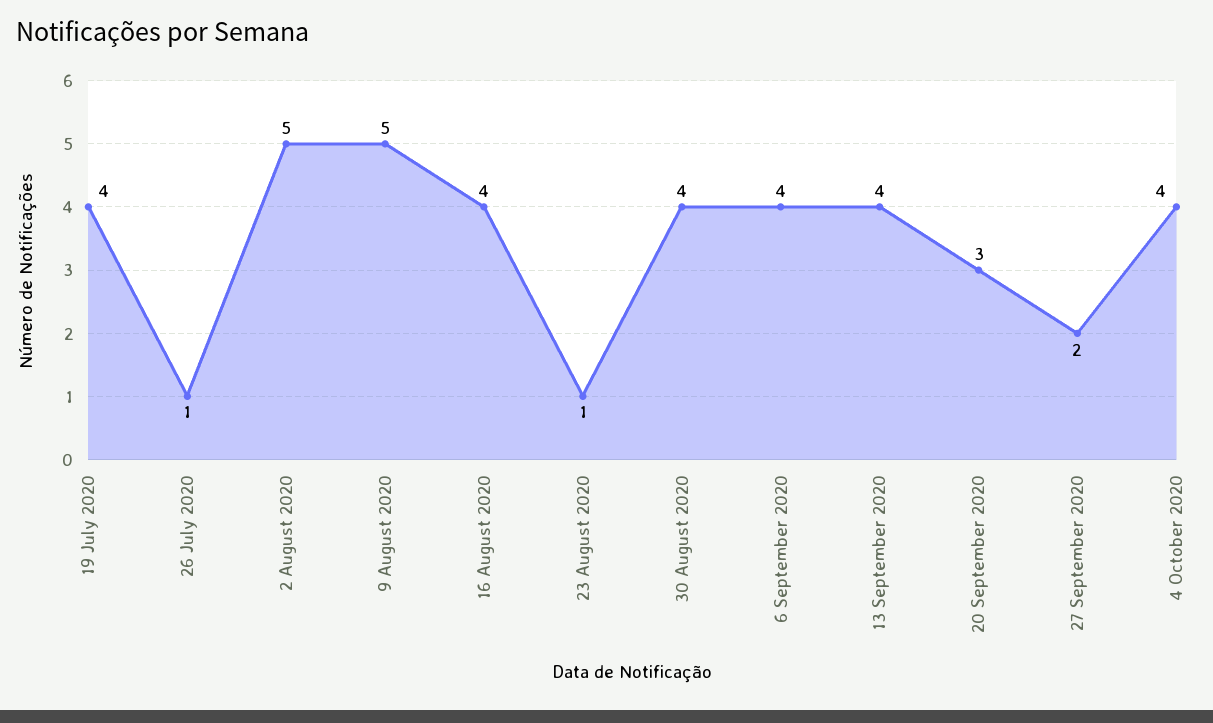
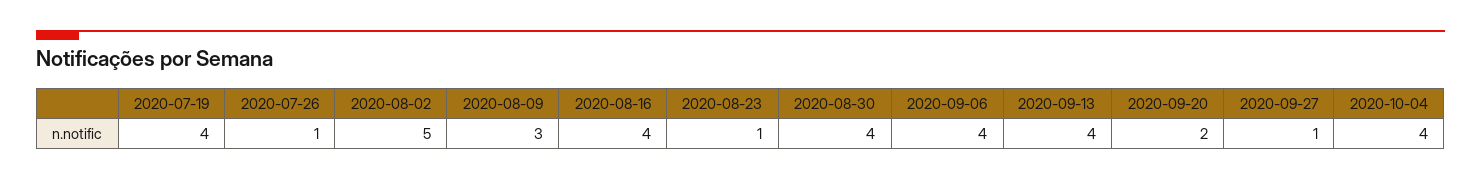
  {
    "19 July 2020": 4,
    "26 July 2020": 1,
    "2 August 2020": 5,
-   "9 August 2020": 5,
+   "9 August 2020": 3,
    "16 August 2020": 4,
    "23 August 2020": 1,
    "30 August 2020": 4,
    "6 September 2020": 4,
    "13 September 2020": 4,
-   "20 September 2020": 3,
+   "20 September 2020": 2,
-   "27 September 2020": 2,
+   "27 September 2020": 1,
    "4 October 2020": 4
  }

